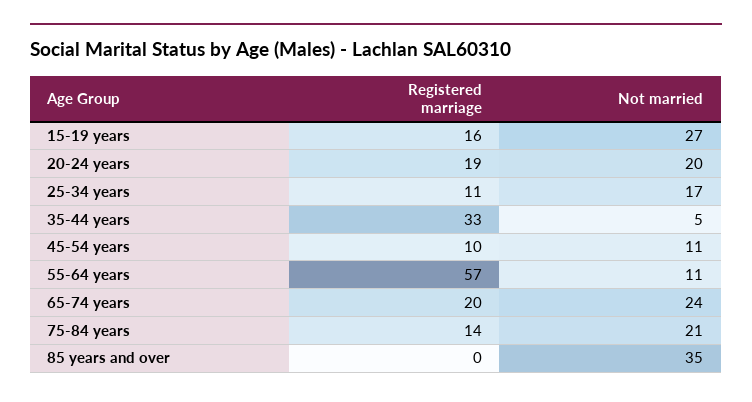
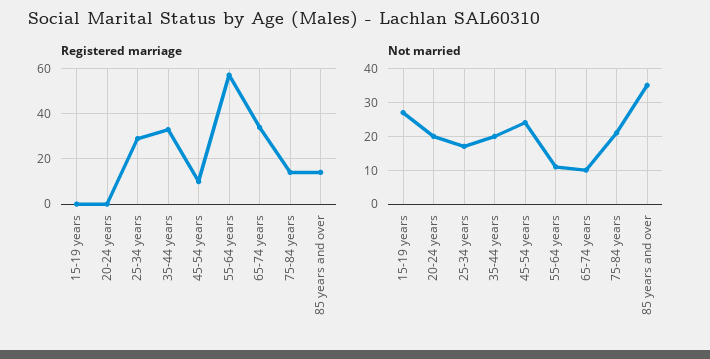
  {
    "Registered marriage": {
-     "15-19 years": 16,
+     "15-19 years": 0,
-     "20-24 years": 19,
+     "20-24 years": 0,
-     "25-34 years": 11,
+     "25-34 years": 30,
      "35-44 years": 33,
      "45-54 years": 10,
      "55-64 years": 57,
-     "65-74 years": 20,
+     "65-74 years": 35,
      "75-84 years": 14,
-     "85 years and over": 0
+     "85 years and over": 15
    },
    "Not married": {
      "15-19 years": 27,
      "20-24 years": 20,
      "25-34 years": 17,
-     "35-44 years": 5,
+     "35-44 years": 20,
-     "45-54 years": 11,
+     "45-54 years": 25,
      "55-64 years": 11,
-     "65-74 years": 24,
+     "65-74 years": 10,
      "75-84 years": 21,
      "85 years and over": 35
    }
  }

